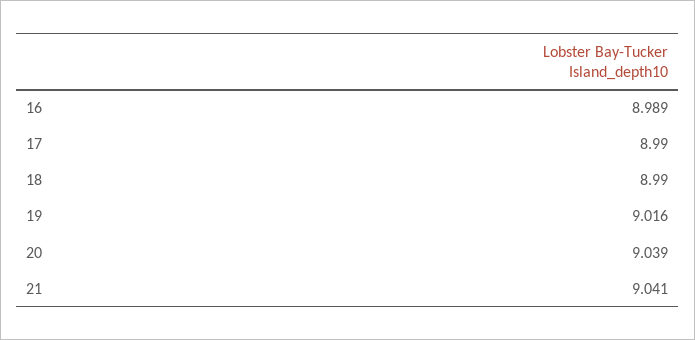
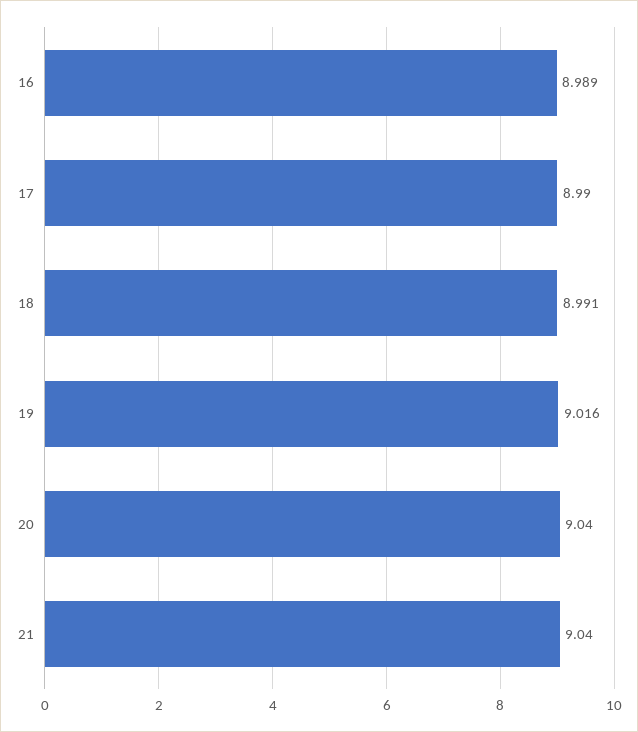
  {
    "16": 8.989,
    "17": 8.99,
-   "18": 8.99,
+   "18": 8.991,
    "19": 9.016,
-   "20": 9.039,
+   "20": 9.04,
-   "21": 9.041
+   "21": 9.04
  }

